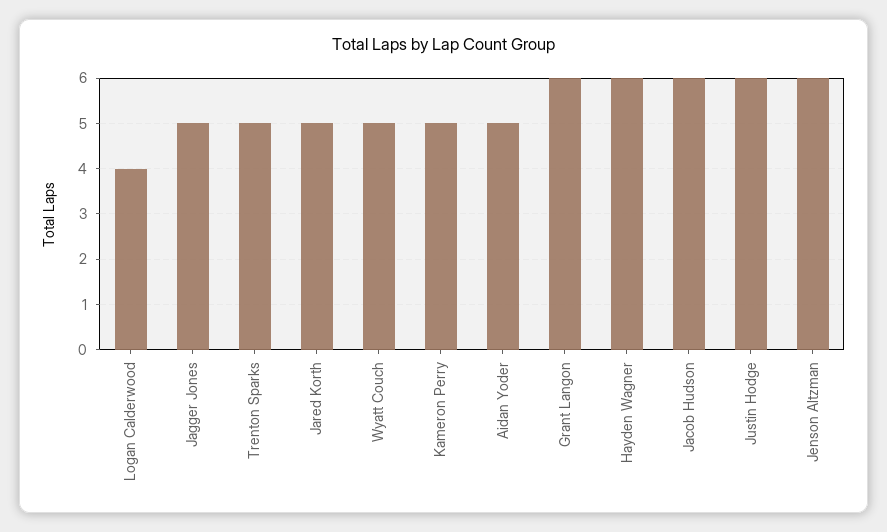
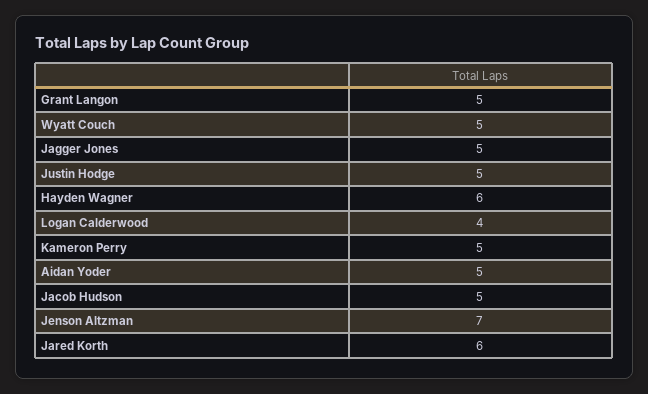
  {
    "Logan Calderwood": 4,
    "Jagger Jones": 5,
-   "Trenton Sparks": 5,
-   "Jared Korth": 5,
+   "Jared Korth": 6,
    "Wyatt Couch": 5,
    "Kameron Perry": 5,
    "Aidan Yoder": 5,
-   "Grant Langon": 6,
+   "Grant Langon": 5,
    "Hayden Wagner": 6,
-   "Jacob Hudson": 6,
+   "Jacob Hudson": 5,
-   "Justin Hodge": 6,
+   "Justin Hodge": 5,
-   "Jenson Altzman": 6
+   "Jenson Altzman": 7
  }

